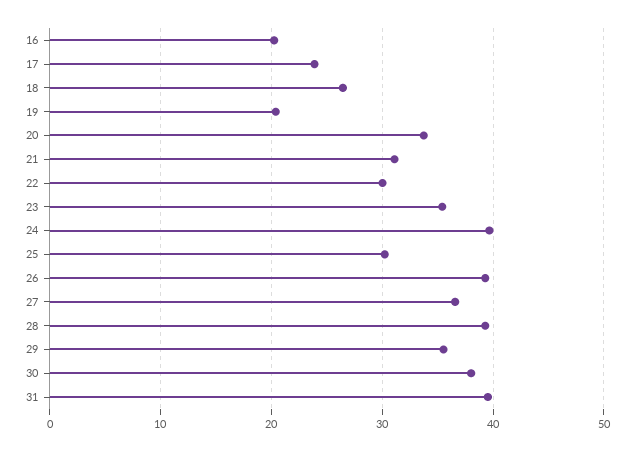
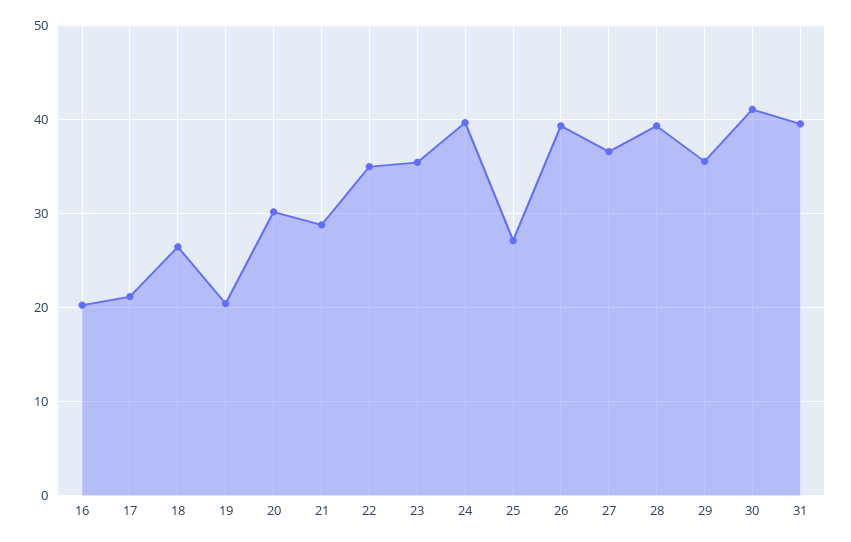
  {
    "16": 20,
-   "17": 24,
+   "17": 21,
    "18": 26,
    "19": 20,
-   "20": 34,
+   "20": 30,
-   "21": 31,
+   "21": 29,
-   "22": 30,
+   "22": 35,
    "23": 35,
    "24": 40,
-   "25": 30,
+   "25": 27,
    "26": 39,
    "27": 37,
    "28": 39,
    "29": 36,
-   "30": 38,
+   "30": 41,
    "31": 40
  }

